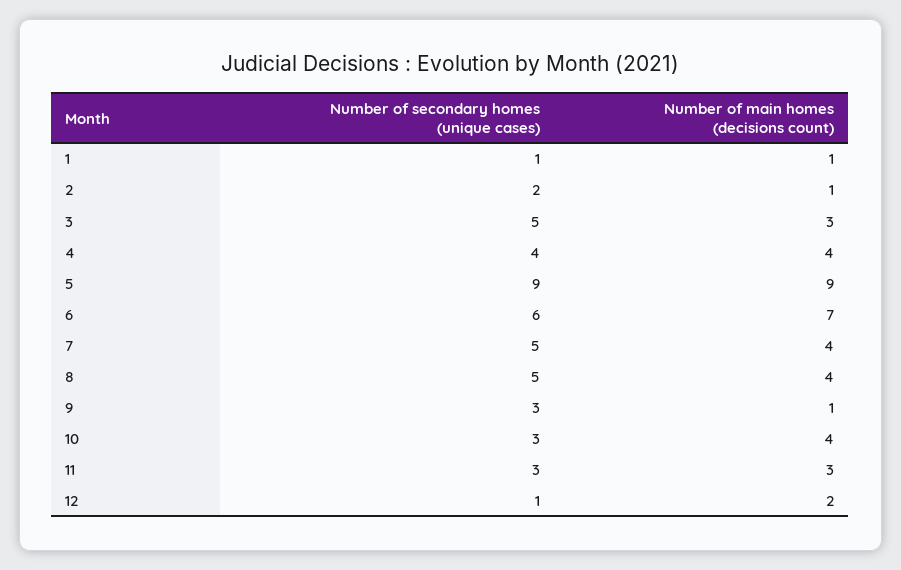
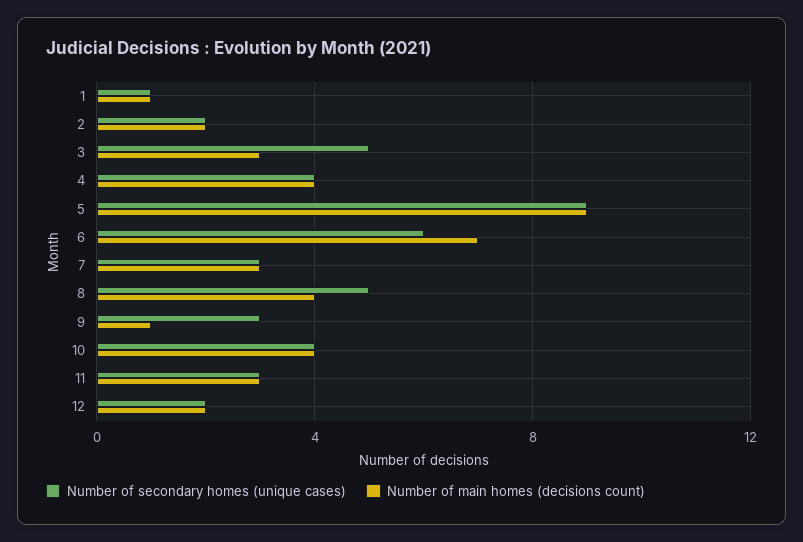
  {
    "Number of secondary homes (unique cases)": {
      "1": 1,
      "2": 2,
      "3": 5,
      "4": 4,
      "5": 9,
      "6": 6,
-     "7": 5,
+     "7": 3,
      "8": 5,
      "9": 3,
-     "10": 3,
+     "10": 4,
      "11": 3,
-     "12": 1
+     "12": 2
    },
    "Number of main homes (decisions count)": {
      "1": 1,
-     "2": 1,
+     "2": 2,
      "3": 3,
      "4": 4,
      "5": 9,
      "6": 7,
-     "7": 4,
+     "7": 3,
      "8": 4,
      "9": 1,
      "10": 4,
      "11": 3,
      "12": 2
    }
  }

